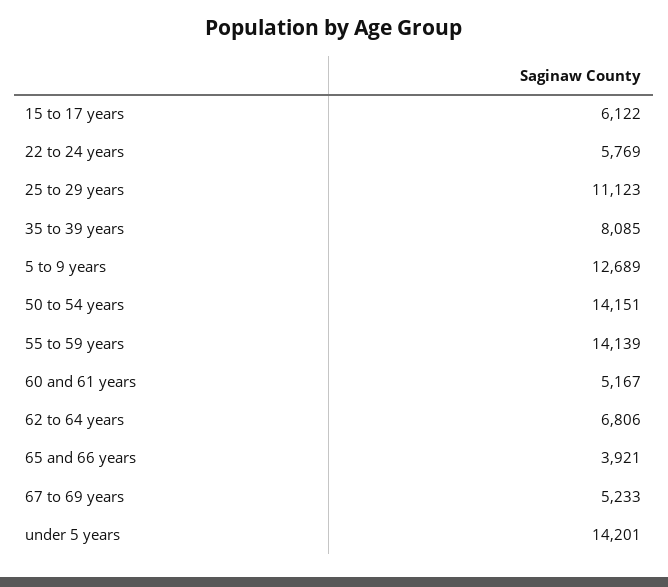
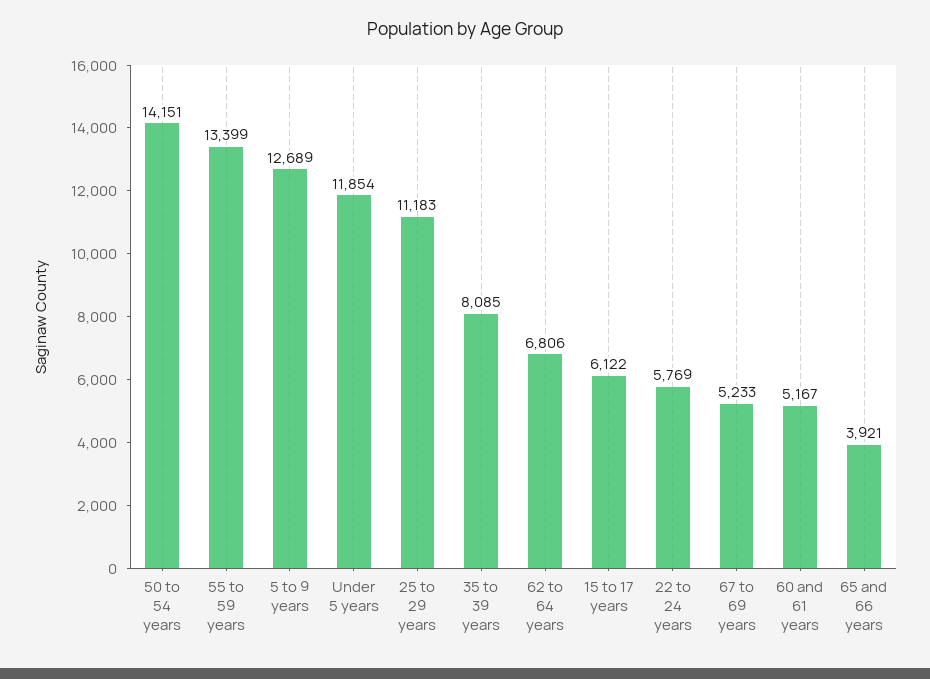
  {
    "15 to 17 years": 6122,
    "22 to 24 years": 5769,
-   "25 to 29 years": 11123,
+   "25 to 29 years": 11183,
    "35 to 39 years": 8085,
    "5 to 9 years": 12689,
    "50 to 54 years": 14151,
-   "55 to 59 years": 14139,
+   "55 to 59 years": 13399,
    "60 and 61 years": 5167,
    "62 to 64 years": 6806,
    "65 and 66 years": 3921,
    "67 to 69 years": 5233,
-   "under 5 years": 14201
+   "under 5 years": 11854
  }

